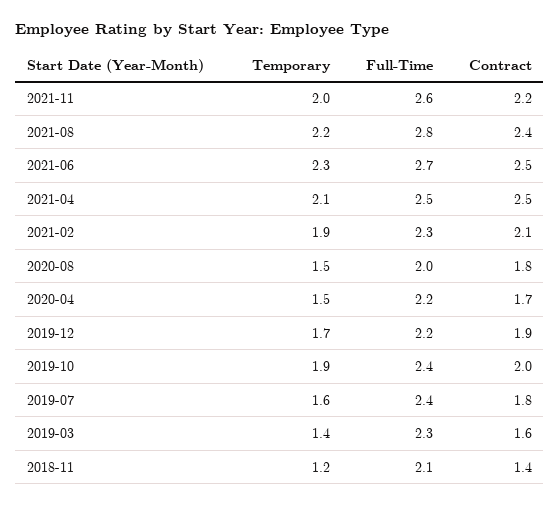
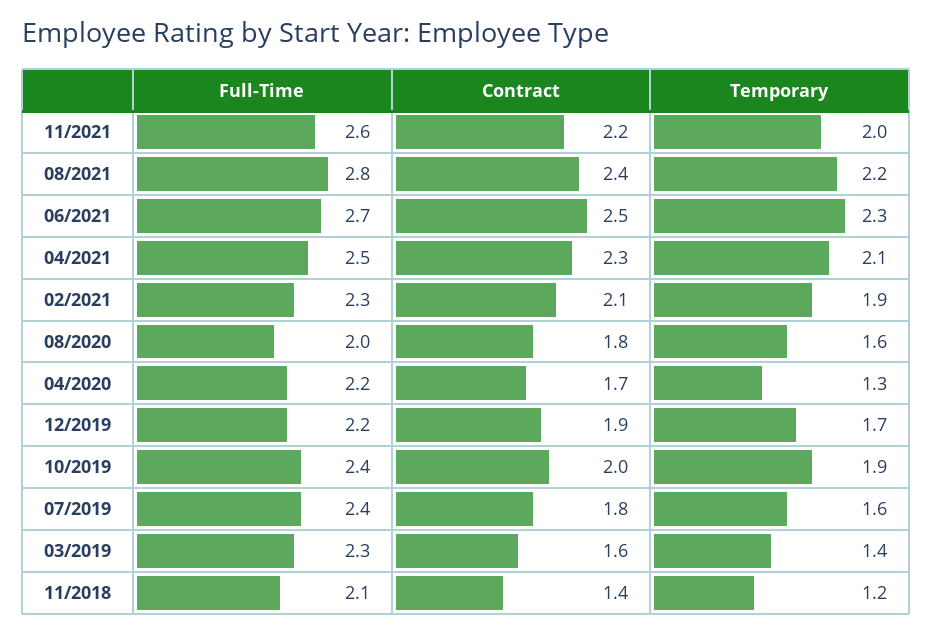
  {
    "Temporary": {
      "2021-11": 2,
      "2021-08": 2.2,
      "2021-06": 2.3,
      "2021-04": 2.1,
      "2021-02": 1.9,
-     "2020-08": 1.5,
+     "2020-08": 1.6,
-     "2020-04": 1.5,
+     "2020-04": 1.3,
      "2019-12": 1.7,
      "2019-10": 1.9,
      "2019-07": 1.6,
      "2019-03": 1.4,
      "2018-11": 1.2
    },
    "Full-Time": {
      "2021-11": 2.6,
      "2021-08": 2.8,
      "2021-06": 2.7,
      "2021-04": 2.5,
      "2021-02": 2.3,
      "2020-08": 2,
      "2020-04": 2.2,
      "2019-12": 2.2,
      "2019-10": 2.4,
      "2019-07": 2.4,
      "2019-03": 2.3,
      "2018-11": 2.1
    },
    "Contract": {
      "2021-11": 2.2,
      "2021-08": 2.4,
      "2021-06": 2.5,
-     "2021-04": 2.5,
+     "2021-04": 2.3,
      "2021-02": 2.1,
      "2020-08": 1.8,
      "2020-04": 1.7,
      "2019-12": 1.9,
      "2019-10": 2,
      "2019-07": 1.8,
      "2019-03": 1.6,
      "2018-11": 1.4
    }
  }

